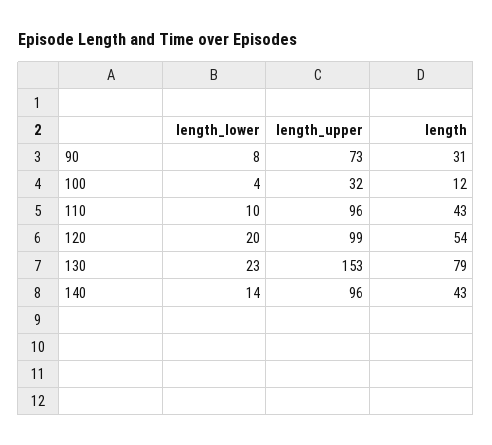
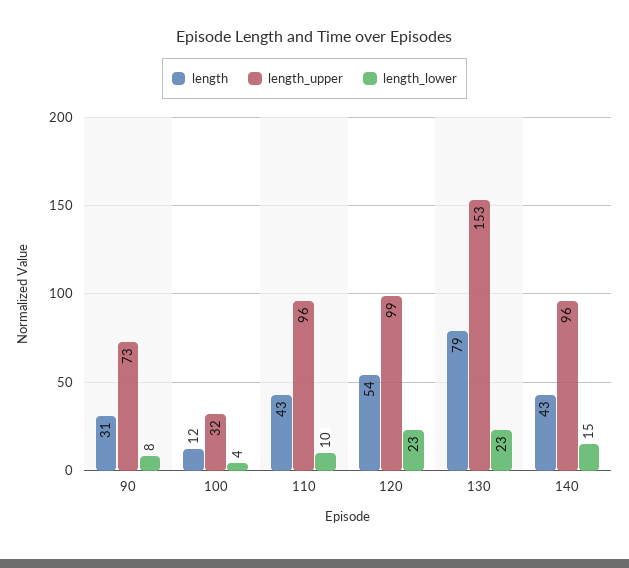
  {
    "length_lower": {
      "90": 8,
      "100": 4,
      "110": 10,
-     "120": 20,
+     "120": 23,
      "130": 23,
-     "140": 14
+     "140": 15
    },
    "length_upper": {
      "90": 73,
      "100": 32,
      "110": 96,
      "120": 99,
      "130": 153,
      "140": 96
    },
    "length": {
      "90": 31,
      "100": 12,
      "110": 43,
      "120": 54,
      "130": 79,
      "140": 43
    }
  }

